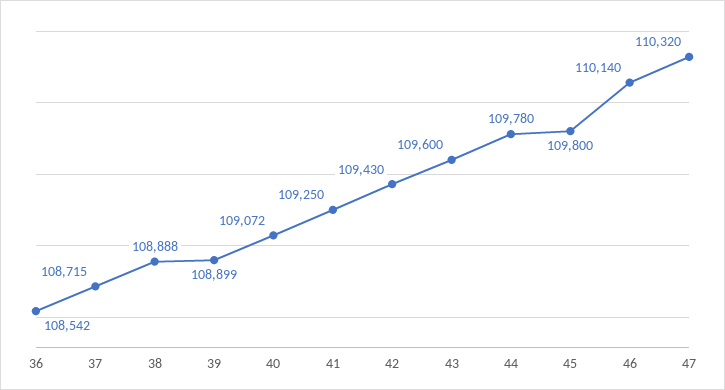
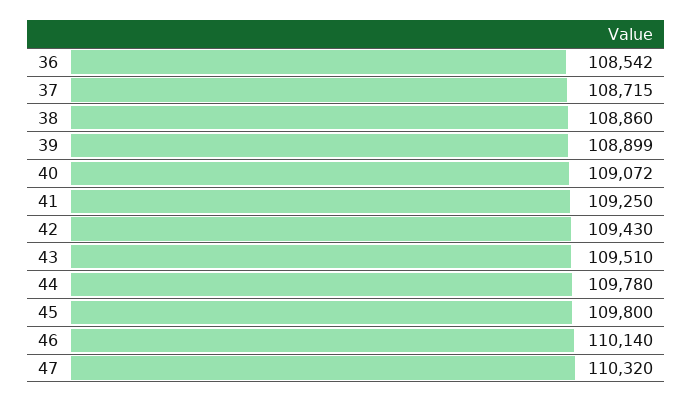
  {
    "36": 108542,
    "37": 108715,
-   "38": 108888,
+   "38": 108860,
    "39": 108899,
    "40": 109072,
    "41": 109250,
    "42": 109430,
-   "43": 109600,
+   "43": 109510,
    "44": 109780,
    "45": 109800,
    "46": 110140,
    "47": 110320
  }

